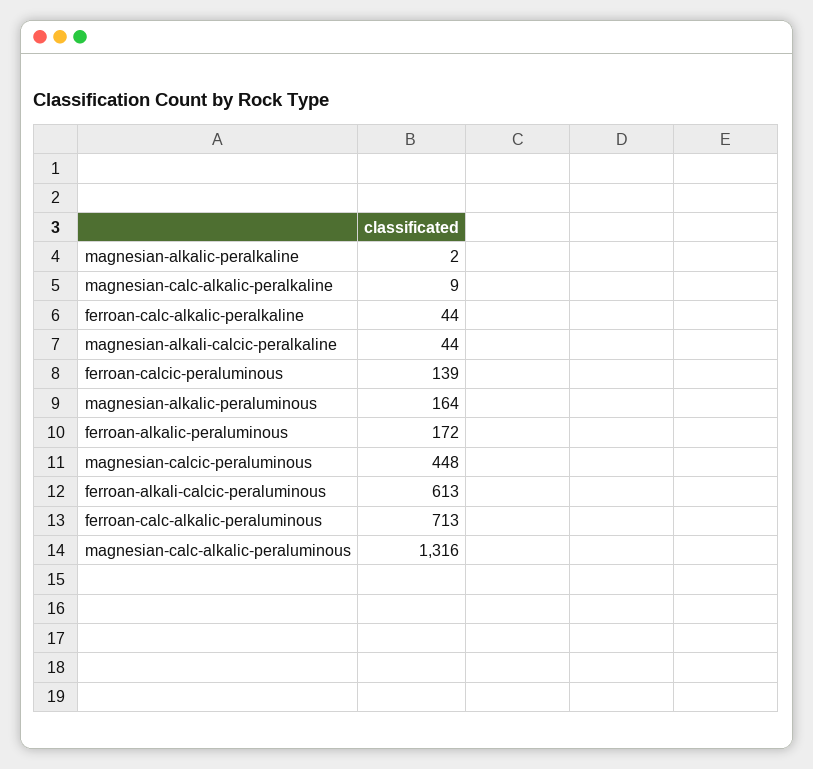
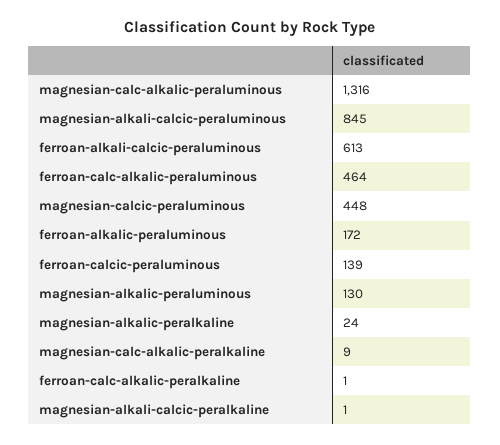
  {
-   "magnesian-alkalic-peralkaline": 2,
+   "magnesian-alkalic-peralkaline": 24,
    "magnesian-calc-alkalic-peralkaline": 9,
-   "ferroan-calc-alkalic-peralkaline": 44,
+   "ferroan-calc-alkalic-peralkaline": 1,
-   "magnesian-alkali-calcic-peralkaline": 44,
+   "magnesian-alkali-calcic-peralkaline": 1,
    "ferroan-calcic-peraluminous": 139,
-   "magnesian-alkalic-peraluminous": 164,
+   "magnesian-alkalic-peraluminous": 130,
    "ferroan-alkalic-peraluminous": 172,
    "magnesian-calcic-peraluminous": 448,
    "ferroan-alkali-calcic-peraluminous": 613,
-   "ferroan-calc-alkalic-peraluminous": 713,
+   "ferroan-calc-alkalic-peraluminous": 464,
-   "magnesian-calc-alkalic-peraluminous": 1316
+   "magnesian-calc-alkalic-peraluminous": 1316,
+   "magnesian-alkali-calcic-peraluminous": 845
  }

